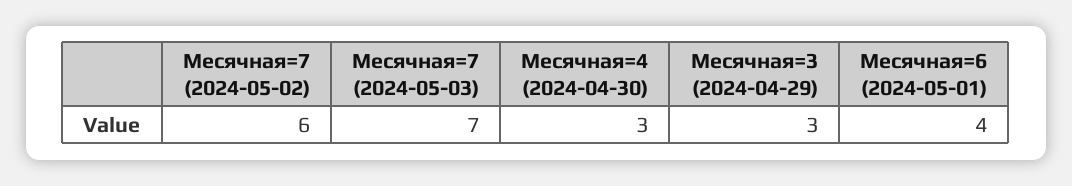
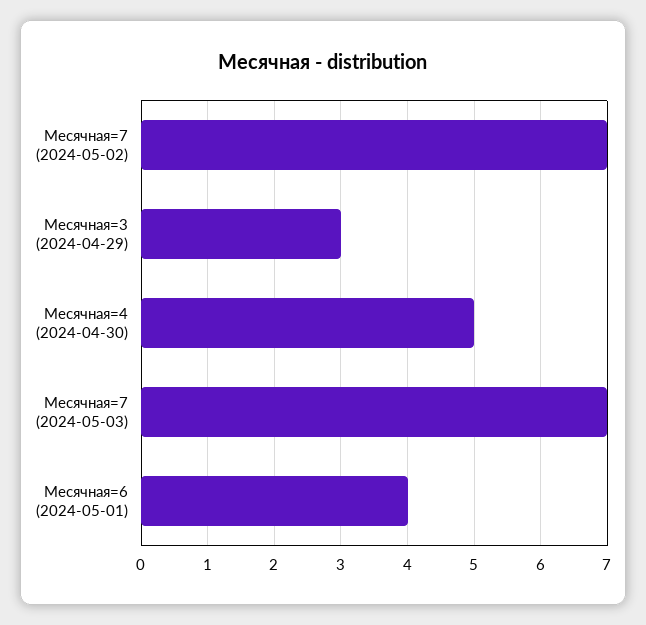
  {
-   "Месячная=7 (2024-05-02)": 6,
+   "Месячная=7 (2024-05-02)": 7,
    "Месячная=7 (2024-05-03)": 7,
-   "Месячная=4 (2024-04-30)": 3,
+   "Месячная=4 (2024-04-30)": 5,
    "Месячная=3 (2024-04-29)": 3,
    "Месячная=6 (2024-05-01)": 4
  }

